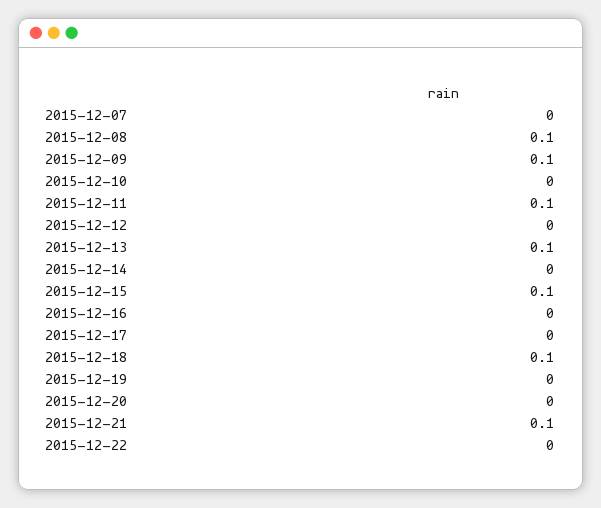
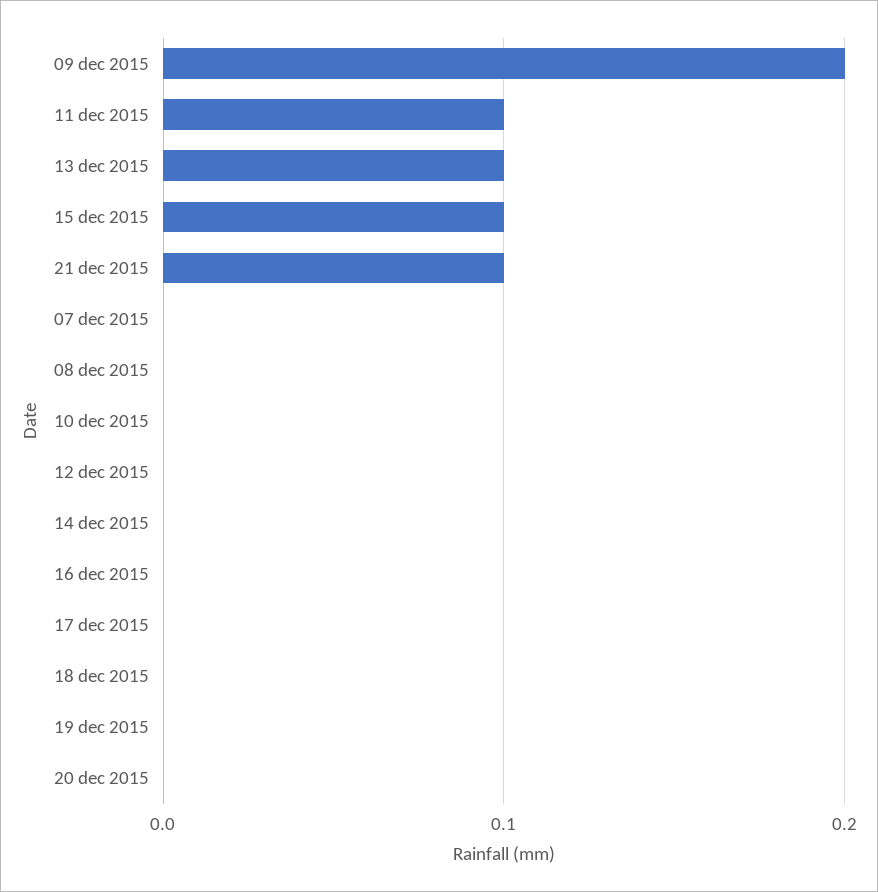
  {
    "2015-12-07": 0,
-   "2015-12-08": 0.1,
+   "2015-12-08": 0,
-   "2015-12-09": 0.1,
+   "2015-12-09": 0.2,
    "2015-12-10": 0,
    "2015-12-11": 0.1,
    "2015-12-12": 0,
    "2015-12-13": 0.1,
    "2015-12-14": 0,
    "2015-12-15": 0.1,
    "2015-12-16": 0,
    "2015-12-17": 0,
-   "2015-12-18": 0.1,
+   "2015-12-18": 0,
    "2015-12-19": 0,
    "2015-12-20": 0,
-   "2015-12-21": 0.1,
+   "2015-12-21": 0.1
-   "2015-12-22": 0
  }

